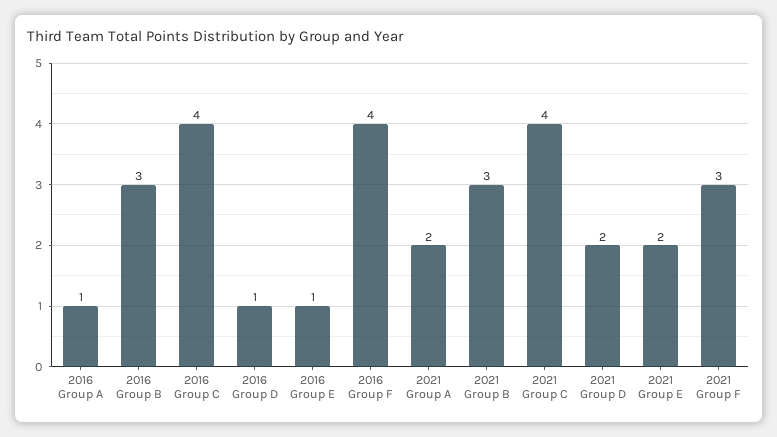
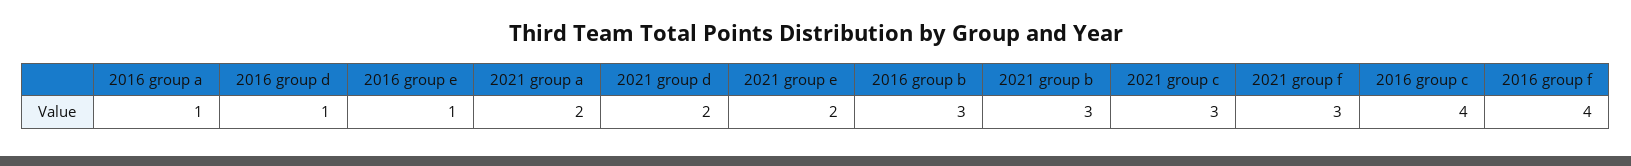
  {
    "2016 Group A": 1,
    "2016 Group B": 3,
    "2016 Group C": 4,
    "2016 Group D": 1,
    "2016 Group E": 1,
    "2016 Group F": 4,
    "2021 Group A": 2,
    "2021 Group B": 3,
-   "2021 Group C": 4,
+   "2021 Group C": 3,
    "2021 Group D": 2,
    "2021 Group E": 2,
    "2021 Group F": 3
  }

